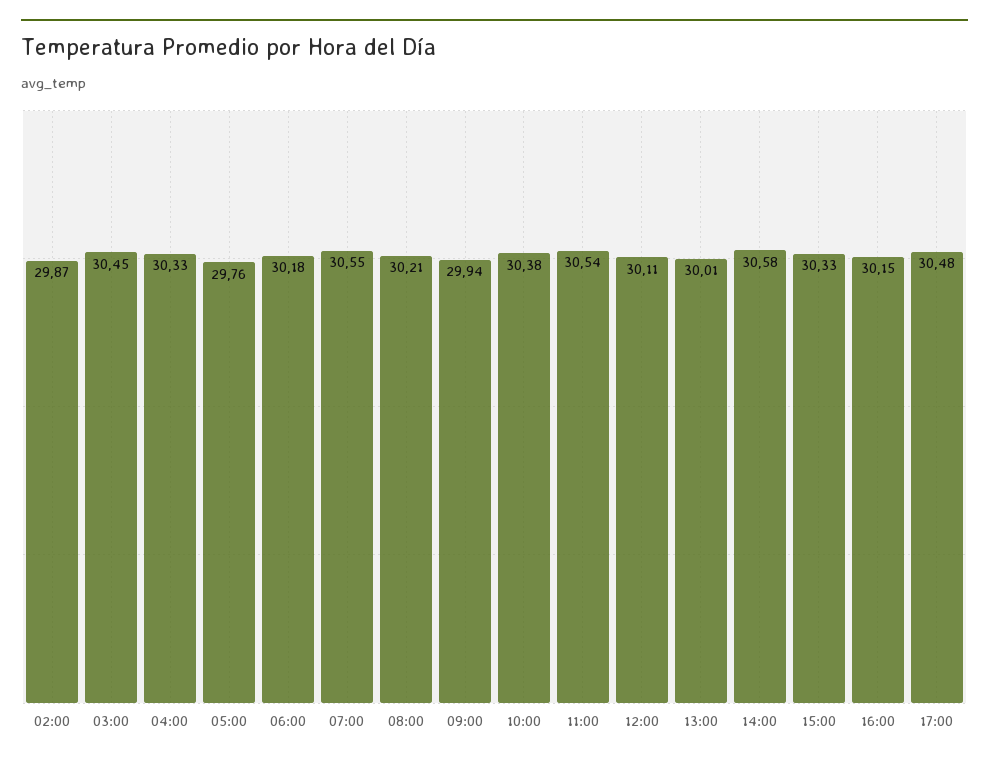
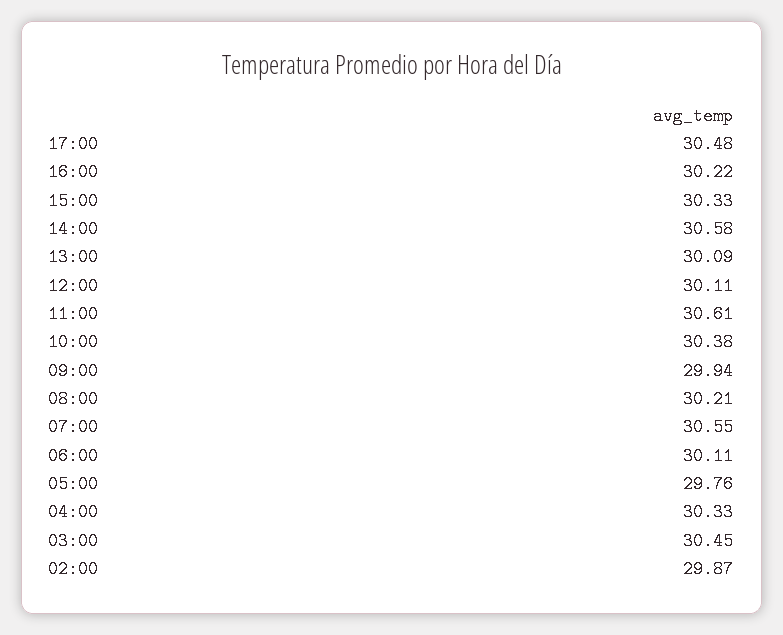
  {
    "02:00": 29.87,
    "03:00": 30.45,
    "04:00": 30.33,
    "05:00": 29.76,
-   "06:00": 30.18,
+   "06:00": 30.11,
    "07:00": 30.55,
    "08:00": 30.21,
    "09:00": 29.94,
    "10:00": 30.38,
-   "11:00": 30.54,
+   "11:00": 30.61,
    "12:00": 30.11,
-   "13:00": 30.01,
+   "13:00": 30.09,
    "14:00": 30.58,
    "15:00": 30.33,
-   "16:00": 30.15,
+   "16:00": 30.22,
    "17:00": 30.48
  }

